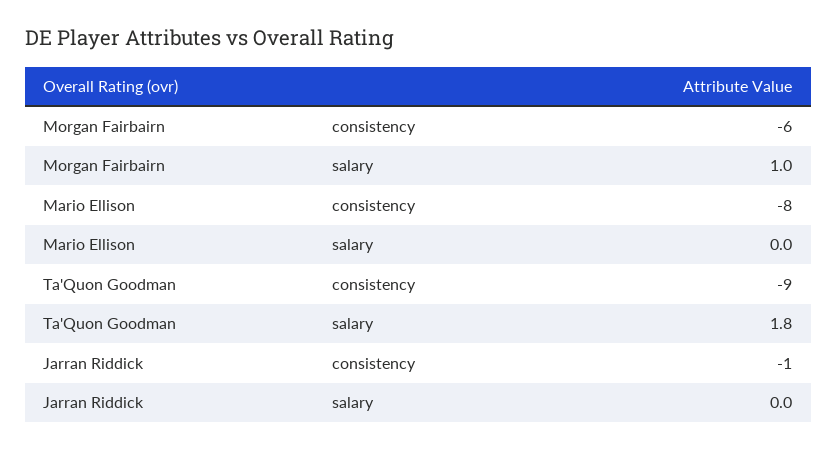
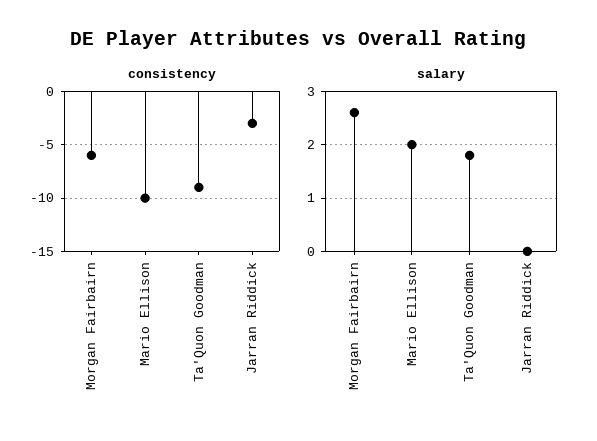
  {
    "consistency": {
      "Morgan Fairbairn": -6,
-     "Mario Ellison": -8,
+     "Mario Ellison": -10,
      "Ta'Quon Goodman": -9,
-     "Jarran Riddick": -1
+     "Jarran Riddick": -3
    },
    "salary": {
-     "Morgan Fairbairn": 1,
+     "Morgan Fairbairn": 2.5,
-     "Mario Ellison": 0,
+     "Mario Ellison": 2,
      "Ta'Quon Goodman": 1.8,
      "Jarran Riddick": 0
    }
  }

